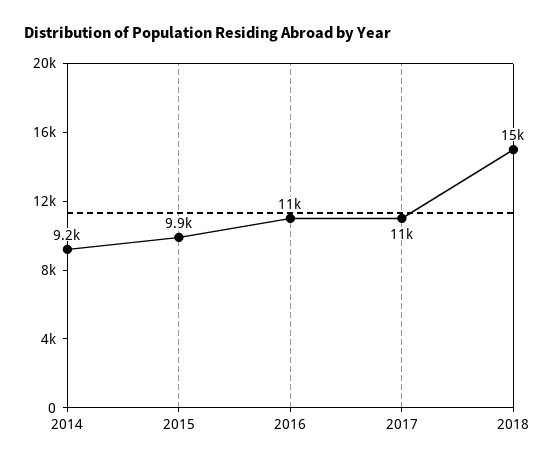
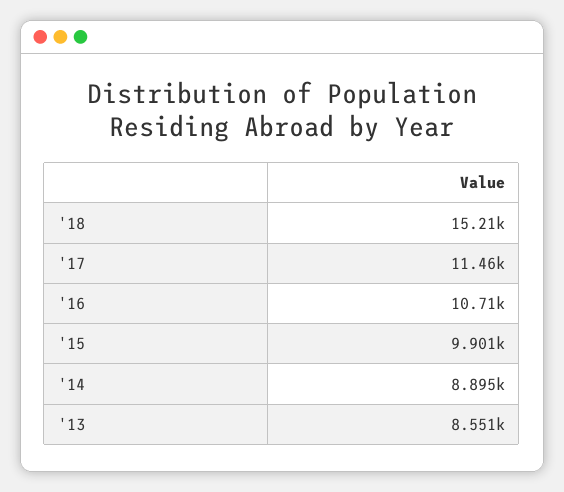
  {
-   "2014": 9200,
+   "2014": 8895,
    "2015": 9901,
    "2016": 10710,
    "2017": 11460,
-   "2018": 15210
+   "2018": 15210,
+   "'13": 8551
  }

